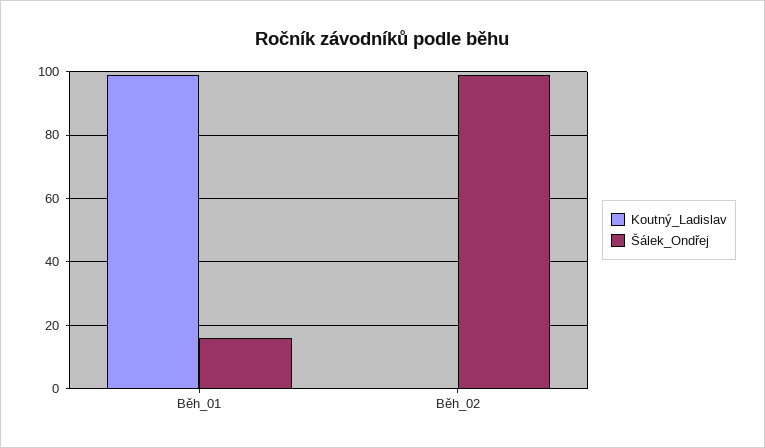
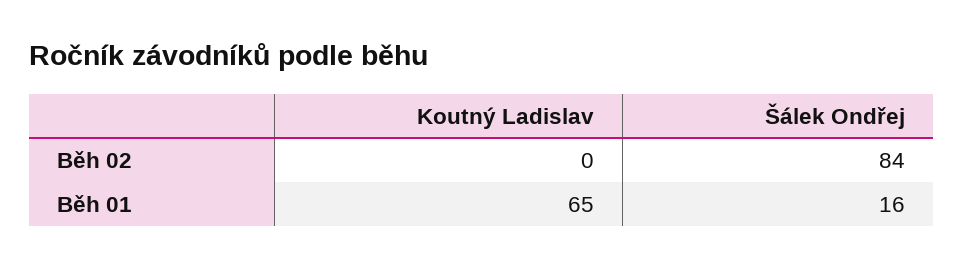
  {
    "Koutný_Ladislav": {
-     "Běh_01": 100,
+     "Běh_01": 65,
      "Běh_02": 0
    },
    "Šálek_Ondřej": {
      "Běh_01": 16,
-     "Běh_02": 100
+     "Běh_02": 84
    }
  }

